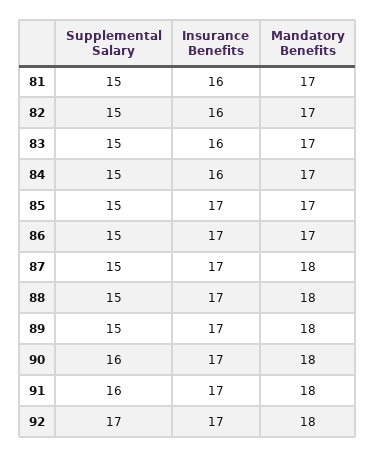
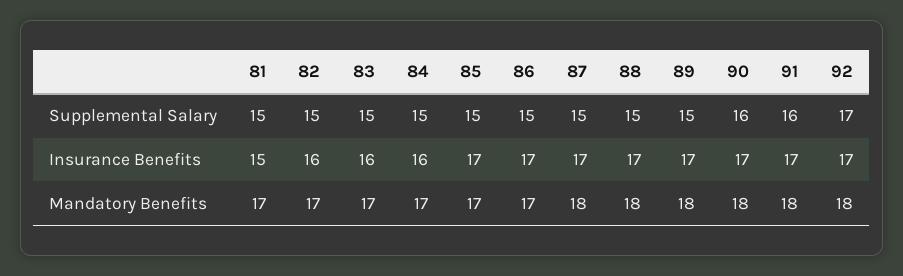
  {
    "Supplemental Salary": {
      "81": 15,
      "82": 15,
      "83": 15,
      "84": 15,
      "85": 15,
      "86": 15,
      "87": 15,
      "88": 15,
      "89": 15,
      "90": 16,
      "91": 16,
      "92": 17
    },
    "Insurance Benefits": {
-     "81": 16,
+     "81": 15,
      "82": 16,
      "83": 16,
      "84": 16,
      "85": 17,
      "86": 17,
      "87": 17,
      "88": 17,
      "89": 17,
      "90": 17,
      "91": 17,
      "92": 17
    },
    "Mandatory Benefits": {
      "81": 17,
      "82": 17,
      "83": 17,
      "84": 17,
      "85": 17,
      "86": 17,
      "87": 18,
      "88": 18,
      "89": 18,
      "90": 18,
      "91": 18,
      "92": 18
    }
  }

